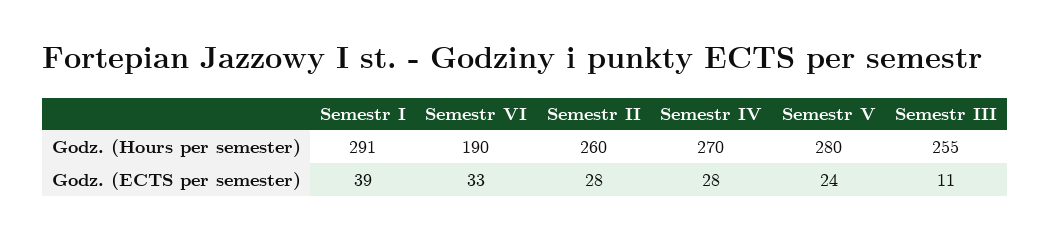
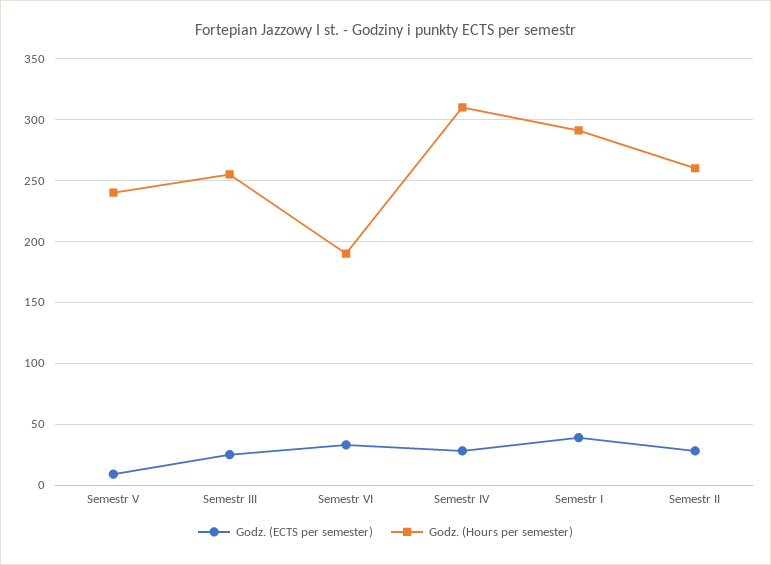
  {
    "Godz. (Hours per semester)": {
      "Semestr I": 291,
      "Semestr VI": 190,
      "Semestr II": 260,
-     "Semestr IV": 270,
+     "Semestr IV": 310,
-     "Semestr V": 280,
+     "Semestr V": 240,
      "Semestr III": 255
    },
    "Godz. (ECTS per semester)": {
      "Semestr I": 39,
      "Semestr VI": 33,
      "Semestr II": 28,
      "Semestr IV": 28,
-     "Semestr V": 24,
+     "Semestr V": 10,
-     "Semestr III": 11
+     "Semestr III": 25
    }
  }

